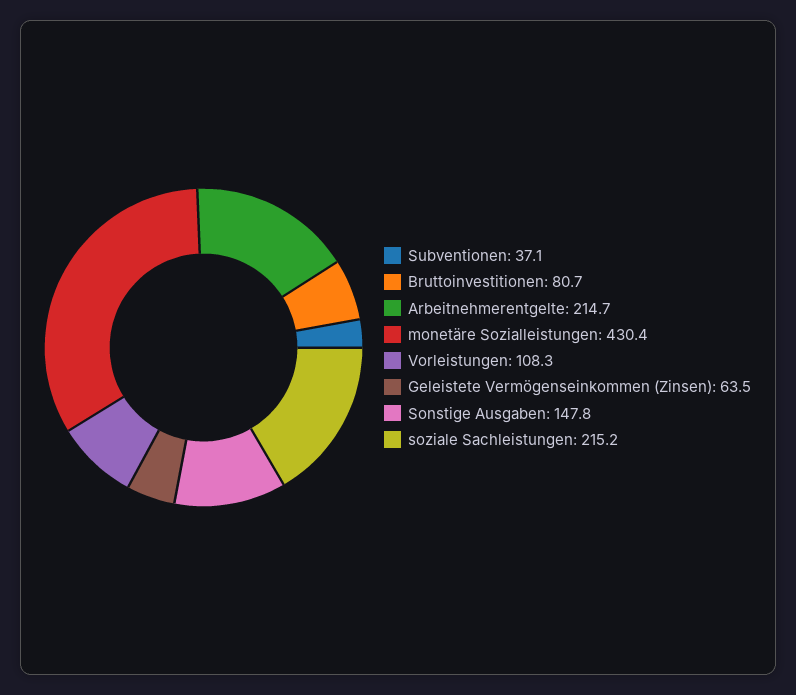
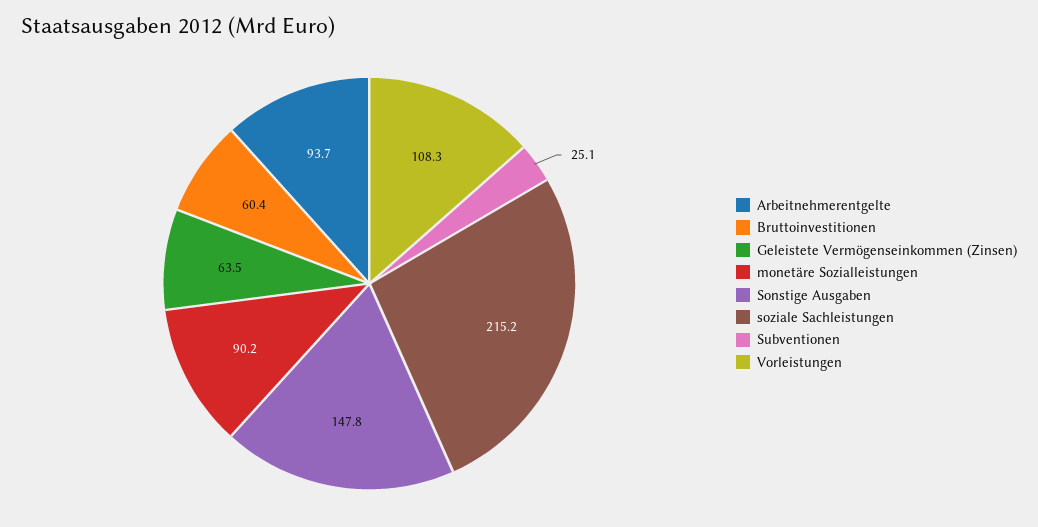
  {
-   "Subventionen": 37.1,
+   "Subventionen": 25.1,
-   "Bruttoinvestitionen": 80.7,
+   "Bruttoinvestitionen": 60.4,
-   "Arbeitnehmerentgelte": 214.7,
+   "Arbeitnehmerentgelte": 93.7,
-   "monetäre Sozialleistungen": 430.4,
+   "monetäre Sozialleistungen": 90.2,
    "Vorleistungen": 108.3,
    "Geleistete Vermögenseinkommen (Zinsen)": 63.5,
    "Sonstige Ausgaben": 147.8,
    "soziale Sachleistungen": 215.2
  }

